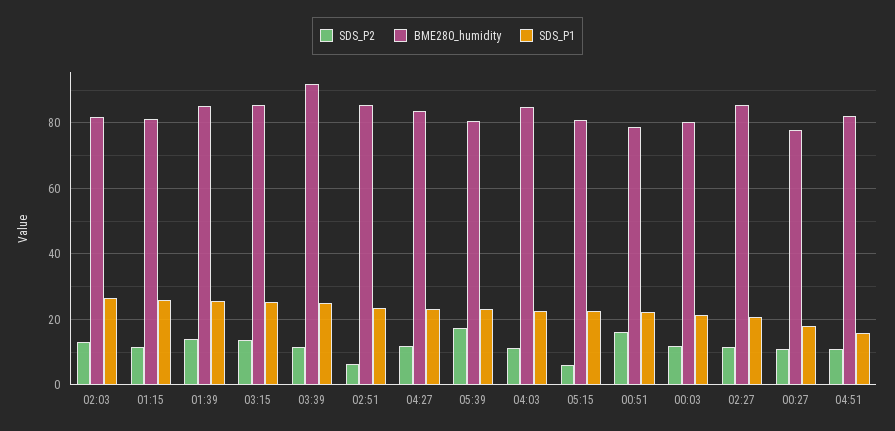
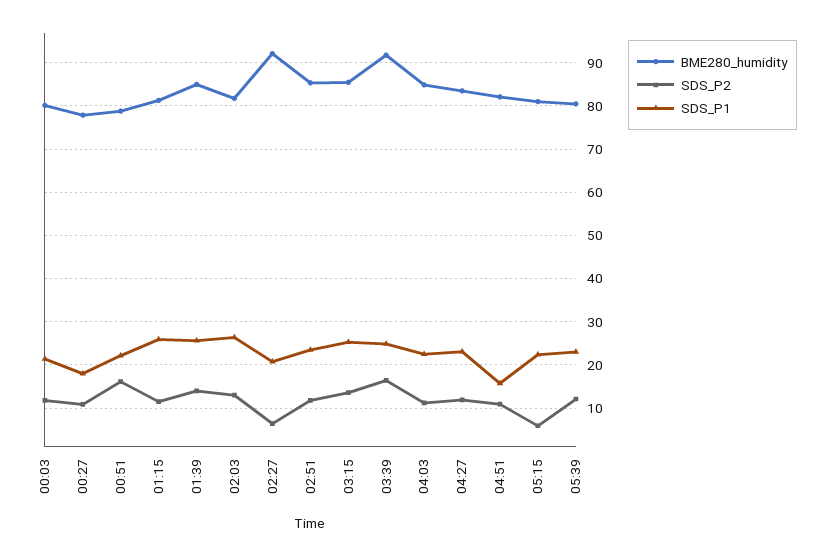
  {
    "SDS_P2": {
      "02:03": 14,
      "01:15": 12,
      "01:39": 14,
      "03:15": 14,
-     "03:39": 12,
+     "03:39": 16,
-     "02:51": 6,
+     "02:51": 12,
      "04:27": 12,
-     "05:39": 18,
+     "05:39": 12,
      "04:03": 12,
      "05:15": 6,
      "00:51": 16,
      "00:03": 12,
-     "02:27": 12,
+     "02:27": 6,
      "00:27": 10,
      "04:51": 10
    },
    "BME280_humidity": {
      "02:03": 82,
      "01:15": 82,
      "01:39": 86,
      "03:15": 86,
      "03:39": 92,
      "02:51": 86,
      "04:27": 84,
      "05:39": 80,
      "04:03": 84,
      "05:15": 82,
      "00:51": 78,
      "00:03": 80,
-     "02:27": 86,
+     "02:27": 92,
      "00:27": 78,
      "04:51": 82
    },
    "SDS_P1": {
      "02:03": 26,
      "01:15": 26,
      "01:39": 26,
      "03:15": 26,
      "03:39": 24,
      "02:51": 24,
      "04:27": 24,
      "05:39": 24,
      "04:03": 22,
      "05:15": 22,
      "00:51": 22,
      "00:03": 22,
      "02:27": 20,
      "00:27": 18,
      "04:51": 16
    }
  }

